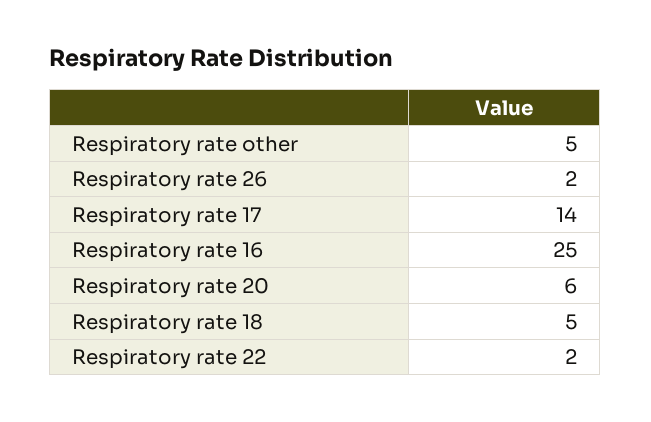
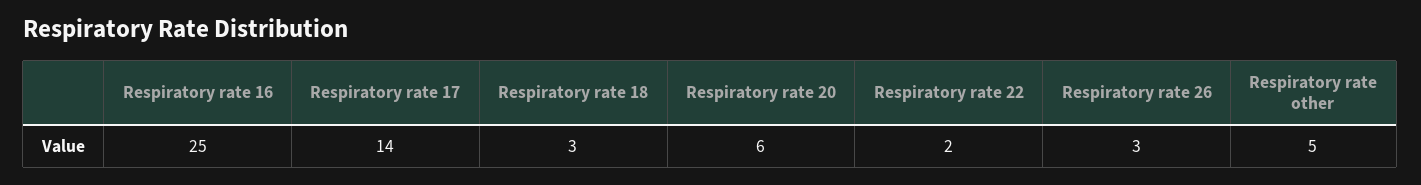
  {
    "Respiratory rate other": 5,
-   "Respiratory rate 26": 2,
+   "Respiratory rate 26": 3,
    "Respiratory rate 17": 14,
    "Respiratory rate 16": 25,
    "Respiratory rate 20": 6,
-   "Respiratory rate 18": 5,
+   "Respiratory rate 18": 3,
    "Respiratory rate 22": 2
  }

